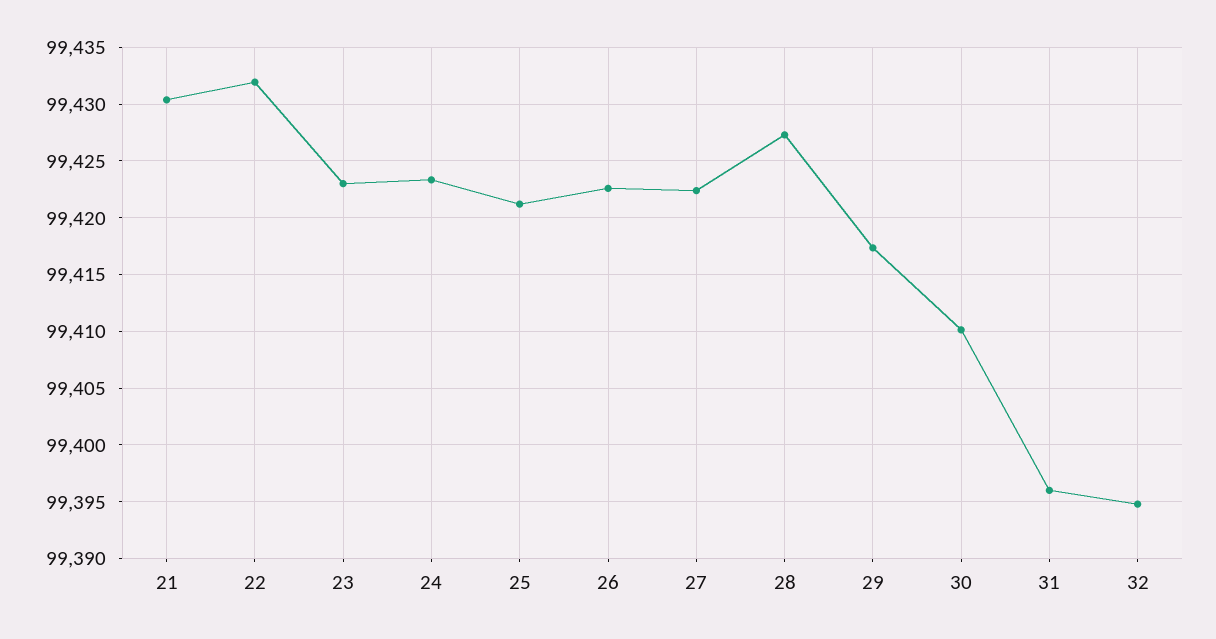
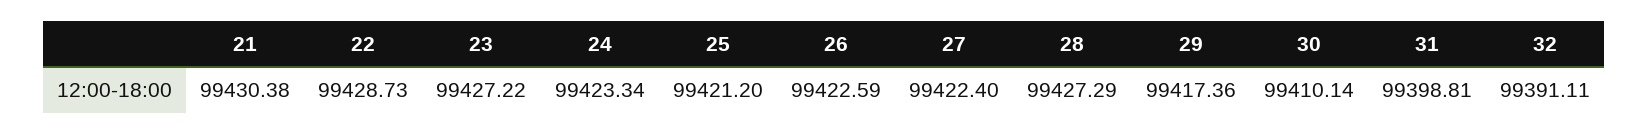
  {
    "21": 99430.38,
-   "22": 99432,
+   "22": 99428.73,
-   "23": 99423,
+   "23": 99427.22,
    "24": 99423.34,
    "25": 99421.2,
    "26": 99422.59,
    "27": 99422.4,
    "28": 99427.29,
    "29": 99417.36,
    "30": 99410.14,
-   "31": 99396,
+   "31": 99398.81,
-   "32": 99395
+   "32": 99391.11
  }

